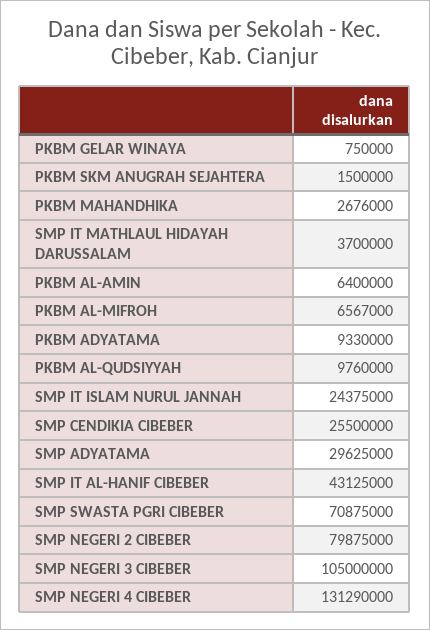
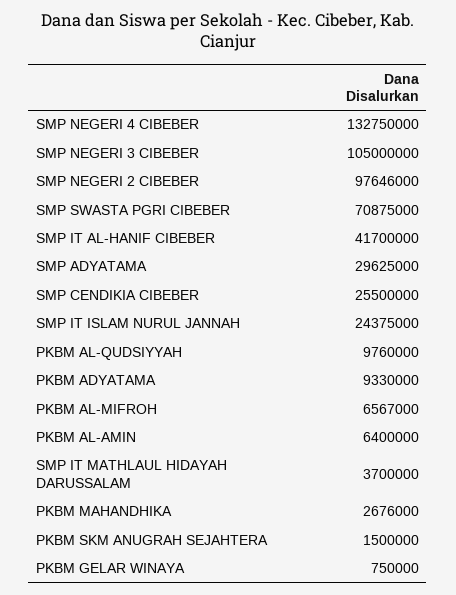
  {
    "PKBM GELAR WINAYA": 750000,
    "PKBM SKM ANUGRAH SEJAHTERA": 1500000,
    "PKBM MAHANDHIKA": 2676000,
    "SMP IT MATHLAUL HIDAYAH DARUSSALAM": 3700000,
    "PKBM AL-AMIN": 6400000,
    "PKBM AL-MIFROH": 6567000,
    "PKBM ADYATAMA": 9330000,
    "PKBM AL-QUDSIYYAH": 9760000,
    "SMP IT ISLAM NURUL JANNAH": 24375000,
    "SMP CENDIKIA CIBEBER": 25500000,
    "SMP ADYATAMA": 29625000,
-   "SMP IT AL-HANIF CIBEBER": 43125000,
+   "SMP IT AL-HANIF CIBEBER": 41700000,
    "SMP SWASTA PGRI CIBEBER": 70875000,
-   "SMP NEGERI 2 CIBEBER": 79875000,
+   "SMP NEGERI 2 CIBEBER": 97646000,
    "SMP NEGERI 3 CIBEBER": 105000000,
-   "SMP NEGERI 4 CIBEBER": 131290000
+   "SMP NEGERI 4 CIBEBER": 132750000
  }

